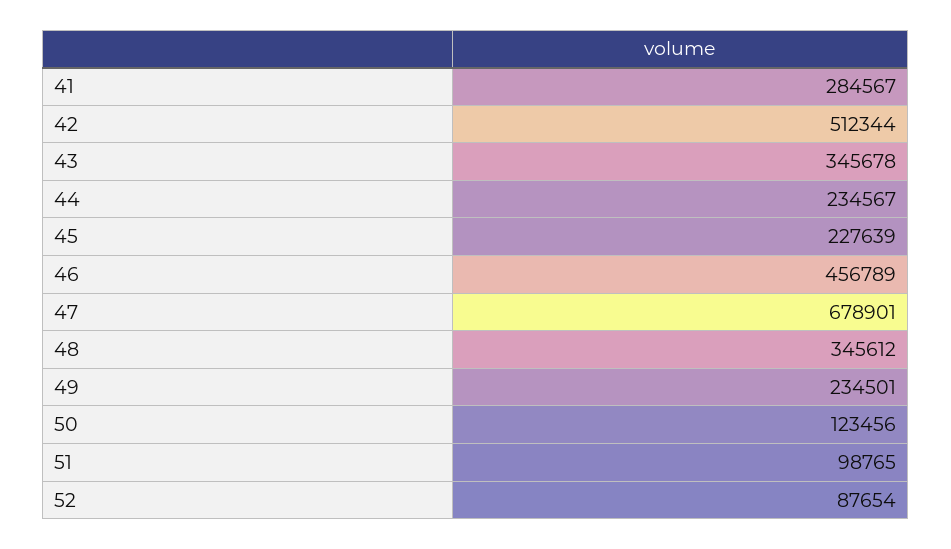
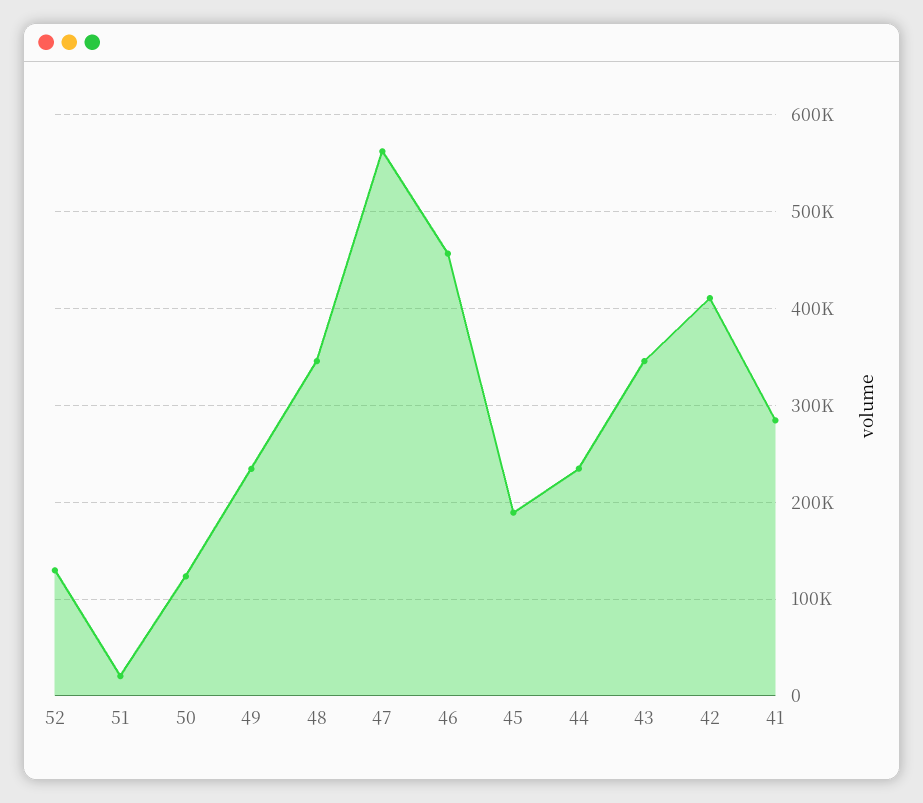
  {
    "41": 284567,
-   "42": 512344,
+   "42": 410000,
    "43": 345678,
    "44": 234567,
-   "45": 227639,
+   "45": 190000,
    "46": 456789,
-   "47": 678901,
+   "47": 560000,
    "48": 345612,
    "49": 234501,
    "50": 123456,
-   "51": 98765,
+   "51": 20000,
-   "52": 87654
+   "52": 130000
  }

